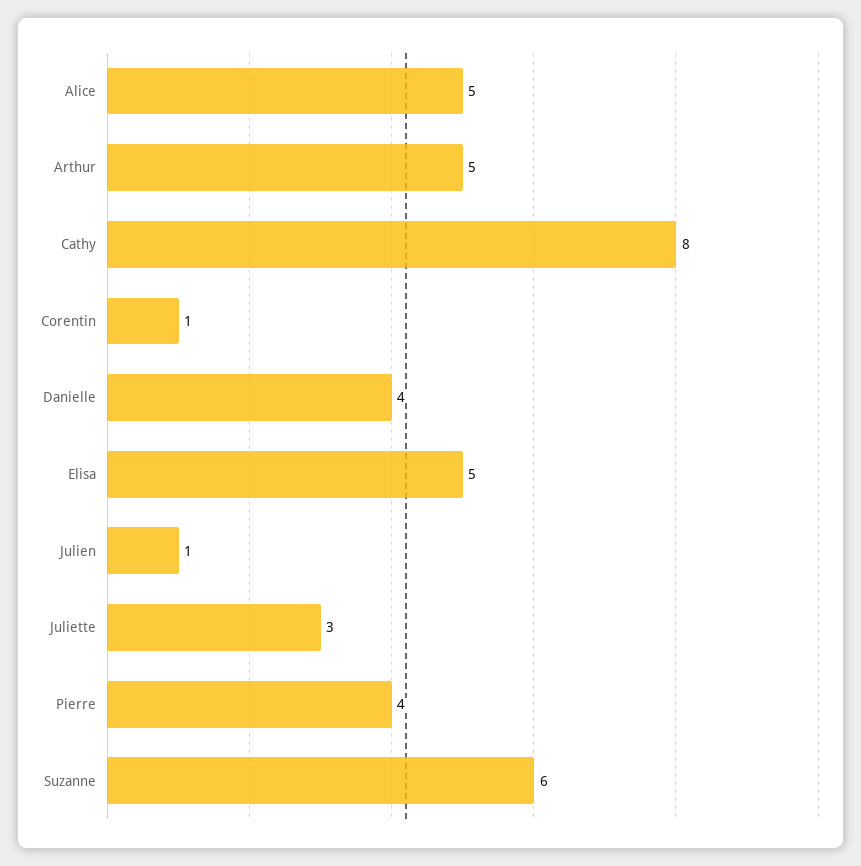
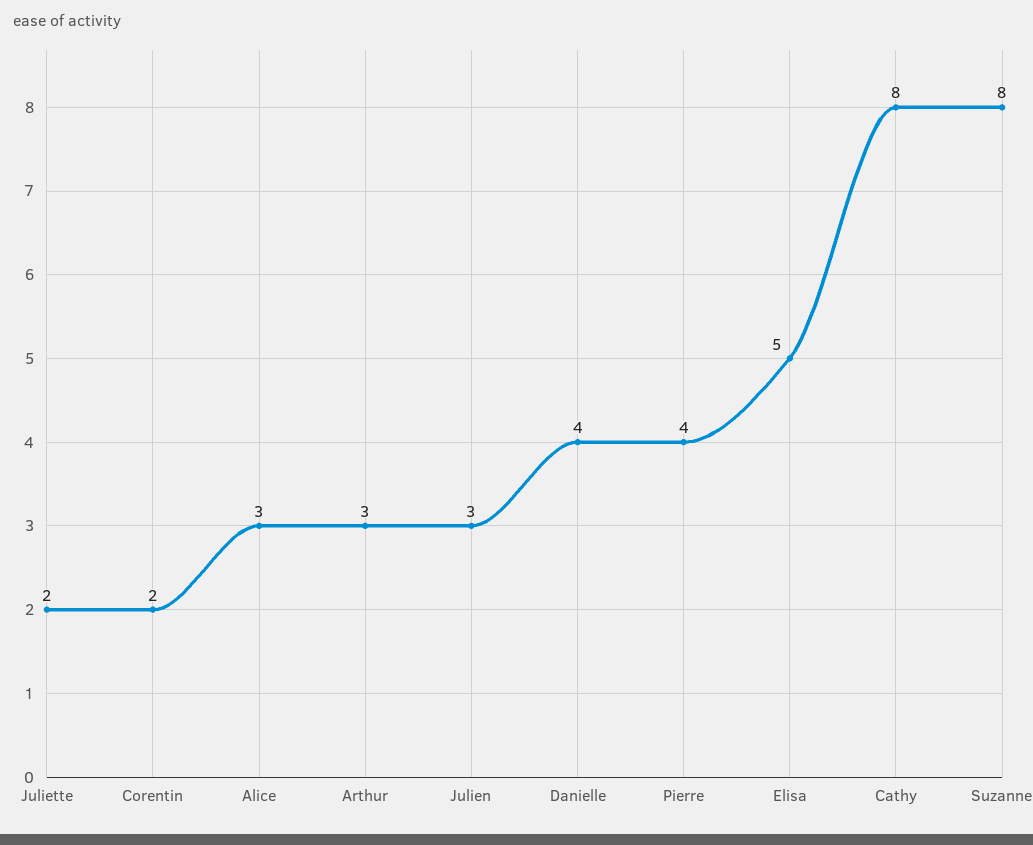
  {
-   "Alice": 5,
+   "Alice": 3,
-   "Arthur": 5,
+   "Arthur": 3,
    "Cathy": 8,
-   "Corentin": 1,
+   "Corentin": 2,
    "Danielle": 4,
    "Elisa": 5,
-   "Julien": 1,
+   "Julien": 3,
-   "Juliette": 3,
+   "Juliette": 2,
    "Pierre": 4,
-   "Suzanne": 6
+   "Suzanne": 8
  }

